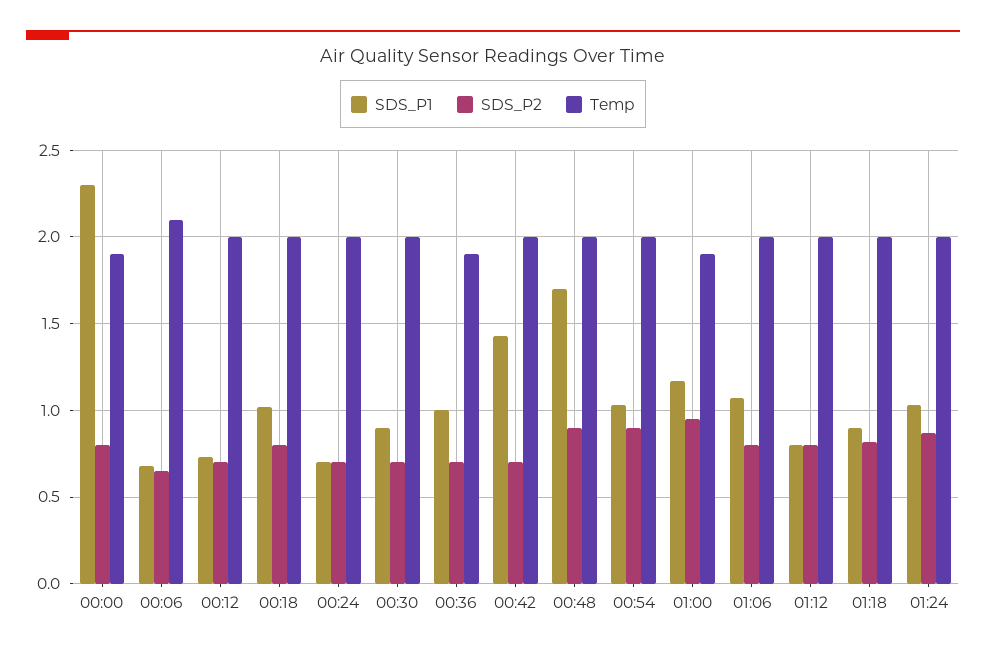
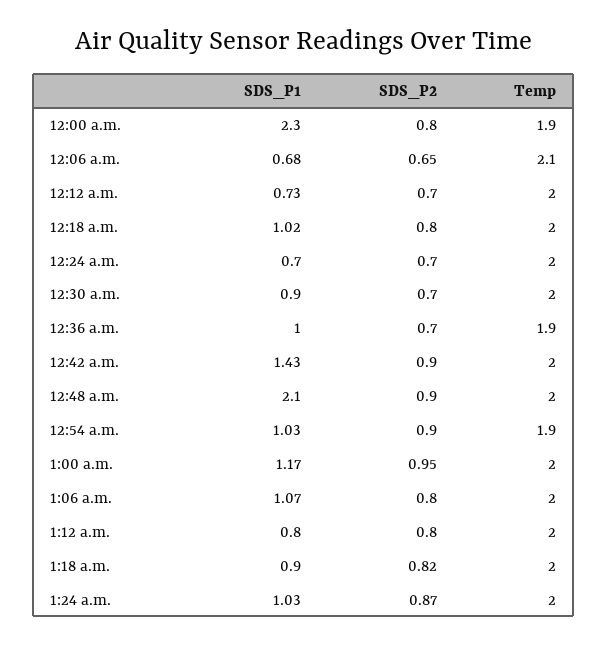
  {
    "SDS_P1": {
      "00:00": 2.3,
      "00:06": 0.68,
      "00:12": 0.73,
      "00:18": 1.02,
      "00:24": 0.7,
      "00:30": 0.9,
      "00:36": 1,
      "00:42": 1.43,
-     "00:48": 1.7,
+     "00:48": 2.1,
      "00:54": 1.03,
      "01:00": 1.17,
      "01:06": 1.07,
      "01:12": 0.8,
      "01:18": 0.9,
      "01:24": 1.03
    },
    "SDS_P2": {
      "00:00": 0.8,
      "00:06": 0.65,
      "00:12": 0.7,
      "00:18": 0.8,
      "00:24": 0.7,
      "00:30": 0.7,
      "00:36": 0.7,
-     "00:42": 0.7,
+     "00:42": 0.9,
      "00:48": 0.9,
      "00:54": 0.9,
      "01:00": 0.95,
      "01:06": 0.8,
      "01:12": 0.8,
      "01:18": 0.82,
      "01:24": 0.87
    },
    "Temp": {
      "00:00": 1.9,
      "00:06": 2.1,
      "00:12": 2,
      "00:18": 2,
      "00:24": 2,
      "00:30": 2,
      "00:36": 1.9,
      "00:42": 2,
      "00:48": 2,
-     "00:54": 2,
+     "00:54": 1.9,
-     "01:00": 1.9,
+     "01:00": 2,
      "01:06": 2,
      "01:12": 2,
      "01:18": 2,
      "01:24": 2
    }
  }

